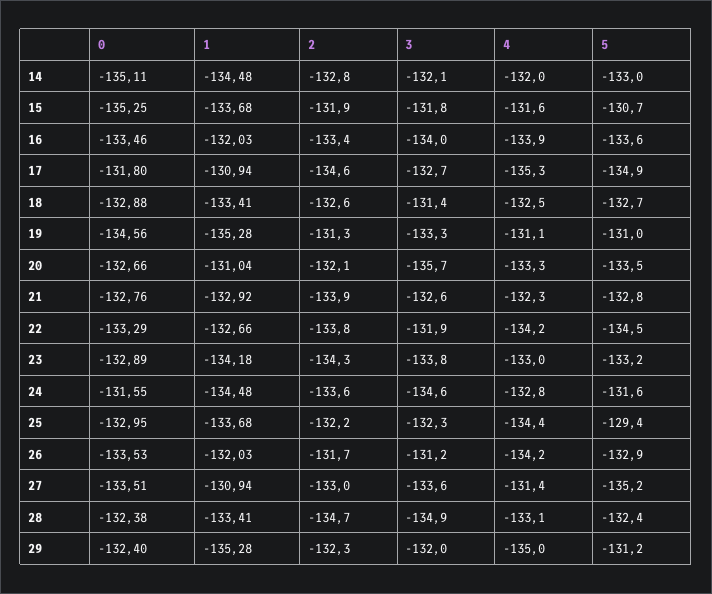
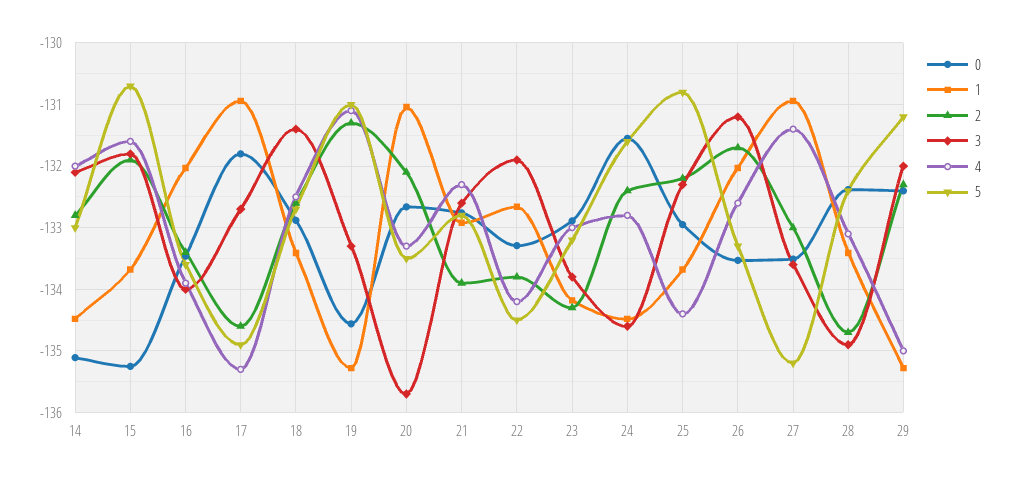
  {
    "0": {
      "14": -135.11,
      "15": -135.25,
      "16": -133.46,
      "17": -131.8,
      "18": -132.88,
      "19": -134.56,
      "20": -132.66,
      "21": -132.76,
      "22": -133.29,
      "23": -132.89,
      "24": -131.55,
      "25": -132.95,
      "26": -133.53,
      "27": -133.51,
      "28": -132.38,
      "29": -132.4
    },
    "1": {
      "14": -134.48,
      "15": -133.68,
      "16": -132.03,
      "17": -130.94,
      "18": -133.41,
      "19": -135.28,
      "20": -131.04,
      "21": -132.92,
      "22": -132.66,
      "23": -134.18,
      "24": -134.48,
      "25": -133.68,
      "26": -132.03,
      "27": -130.94,
      "28": -133.41,
      "29": -135.28
    },
    "2": {
      "14": -132.8,
      "15": -131.9,
      "16": -133.4,
      "17": -134.6,
      "18": -132.6,
      "19": -131.3,
      "20": -132.1,
      "21": -133.9,
      "22": -133.8,
      "23": -134.3,
-     "24": -133.6,
+     "24": -132.4,
      "25": -132.2,
      "26": -131.7,
      "27": -133,
      "28": -134.7,
      "29": -132.3
    },
    "3": {
      "14": -132.1,
      "15": -131.8,
      "16": -134,
      "17": -132.7,
      "18": -131.4,
      "19": -133.3,
      "20": -135.7,
      "21": -132.6,
      "22": -131.9,
      "23": -133.8,
      "24": -134.6,
      "25": -132.3,
      "26": -131.2,
      "27": -133.6,
      "28": -134.9,
      "29": -132
    },
    "4": {
      "14": -132,
      "15": -131.6,
      "16": -133.9,
      "17": -135.3,
      "18": -132.5,
      "19": -131.1,
      "20": -133.3,
      "21": -132.3,
      "22": -134.2,
      "23": -133,
      "24": -132.8,
      "25": -134.4,
-     "26": -134.2,
+     "26": -132.6,
      "27": -131.4,
      "28": -133.1,
      "29": -135
    },
    "5": {
      "14": -133,
      "15": -130.7,
      "16": -133.6,
      "17": -134.9,
      "18": -132.7,
      "19": -131,
      "20": -133.5,
      "21": -132.8,
      "22": -134.5,
      "23": -133.2,
      "24": -131.6,
-     "25": -129.4,
+     "25": -130.8,
-     "26": -132.9,
+     "26": -133.3,
      "27": -135.2,
      "28": -132.4,
      "29": -131.2
    }
  }

